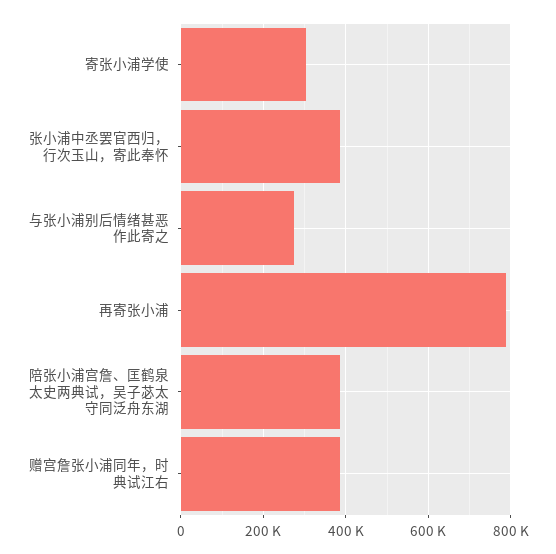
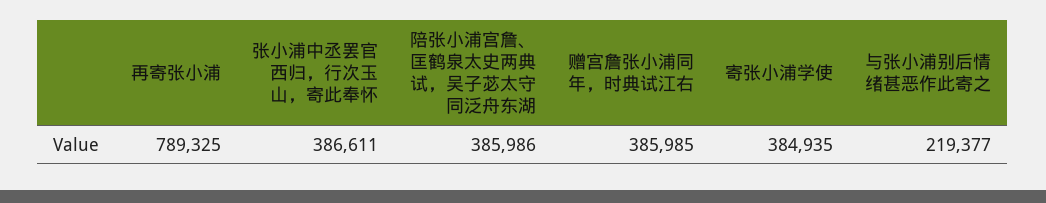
  {
-   "寄张小浦学使": 300000,
+   "寄张小浦学使": 384935,
    "张小浦中丞罢官西归，行次玉山，寄此奉怀": 386611,
-   "与张小浦别后情绪甚恶作此寄之": 280000,
+   "与张小浦别后情绪甚恶作此寄之": 219377,
    "再寄张小浦": 789325,
    "陪张小浦宫詹、匡鹤泉太史两典试，吴子苾太守同泛舟东湖": 385986,
    "赠宫詹张小浦同年，时典试江右": 385985
  }

